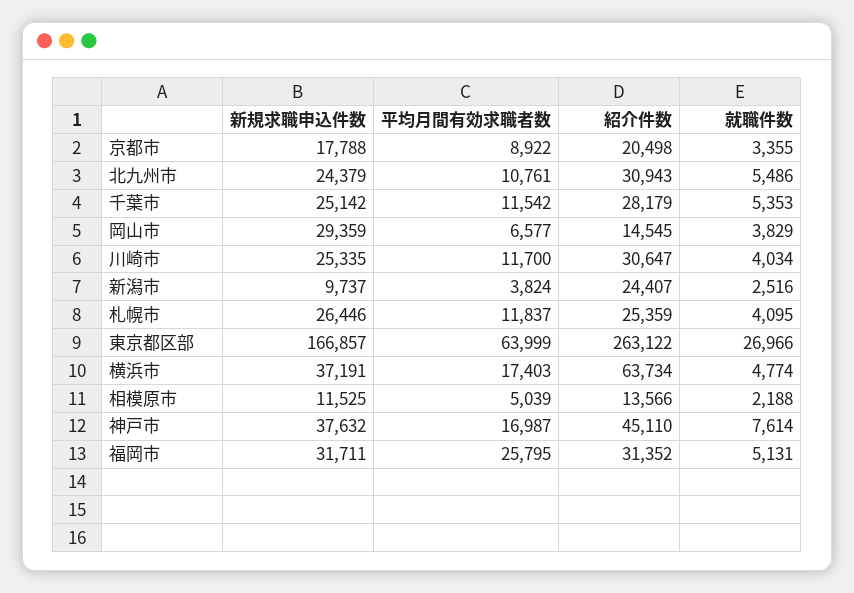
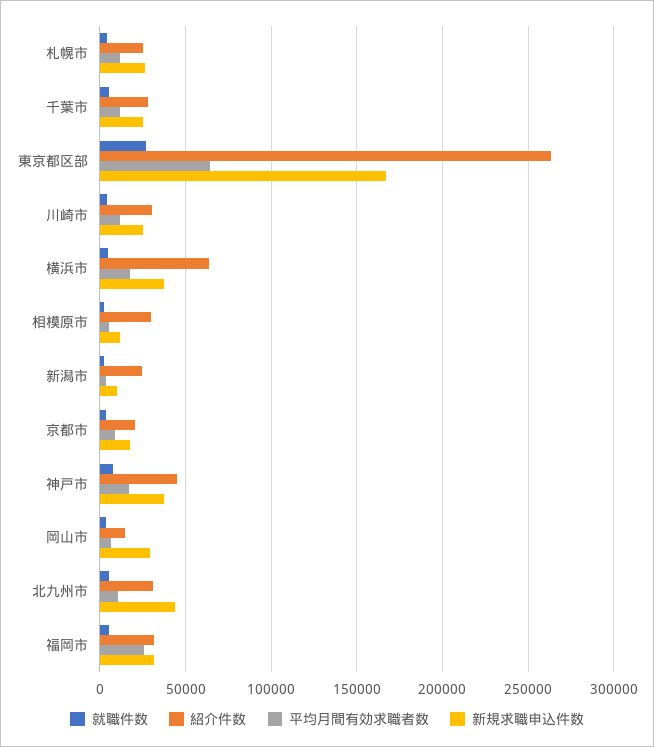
  {
    "新規求職申込件数": {
      "京都市": 17788,
-     "北九州市": 24379,
+     "北九州市": 45000,
      "千葉市": 25142,
      "岡山市": 29359,
      "川崎市": 25335,
      "新潟市": 9737,
      "札幌市": 26446,
      "東京都区部": 166857,
      "横浜市": 37191,
      "相模原市": 11525,
      "神戸市": 37632,
      "福岡市": 31711
    },
    "平均月間有効求職者数": {
      "京都市": 8922,
      "北九州市": 10761,
      "千葉市": 11542,
      "岡山市": 6577,
      "川崎市": 11700,
      "新潟市": 3824,
      "札幌市": 11837,
      "東京都区部": 63999,
      "横浜市": 17403,
      "相模原市": 5039,
      "神戸市": 16987,
      "福岡市": 25795
    },
    "紹介件数": {
      "京都市": 20498,
      "北九州市": 30943,
      "千葉市": 28179,
      "岡山市": 14545,
      "川崎市": 30647,
      "新潟市": 24407,
      "札幌市": 25359,
      "東京都区部": 263122,
      "横浜市": 63734,
-     "相模原市": 13566,
+     "相模原市": 30000,
      "神戸市": 45110,
      "福岡市": 31352
    },
    "就職件数": {
      "京都市": 3355,
      "北九州市": 5486,
      "千葉市": 5353,
      "岡山市": 3829,
      "川崎市": 4034,
      "新潟市": 2516,
      "札幌市": 4095,
      "東京都区部": 26966,
      "横浜市": 4774,
      "相模原市": 2188,
      "神戸市": 7614,
      "福岡市": 5131
    }
  }

